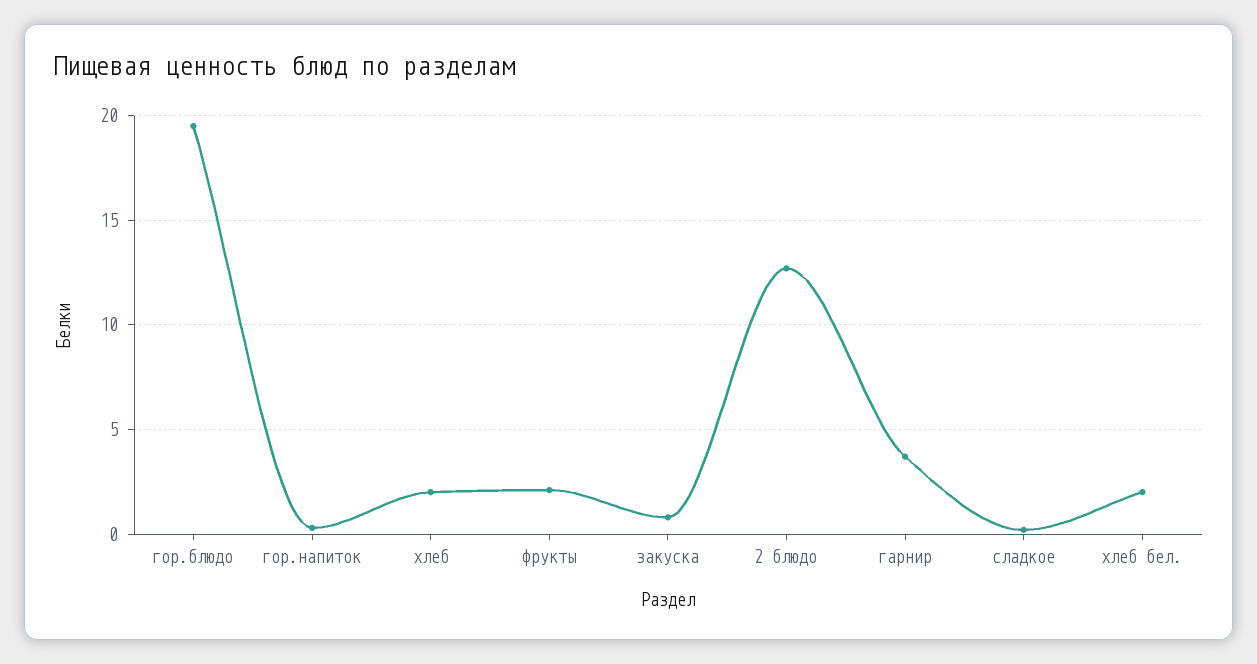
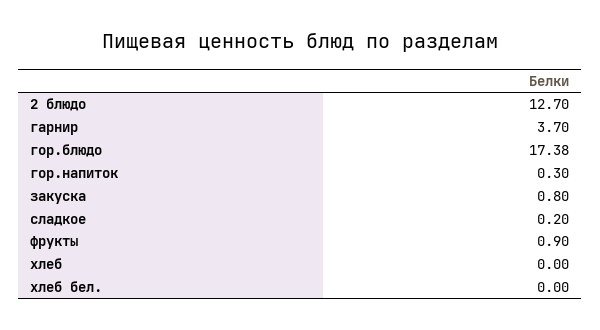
  {
-   "гор.блюдо": 19.5,
+   "гор.блюдо": 17.38,
    "гор.напиток": 0.3,
-   "хлеб": 2,
+   "хлеб": 0,
-   "фрукты": 2,
+   "фрукты": 0.9,
    "закуска": 0.8,
    "2 блюдо": 12.7,
    "гарнир": 3.7,
    "сладкое": 0.2,
-   "хлеб бел.": 2
+   "хлеб бел.": 0
  }

